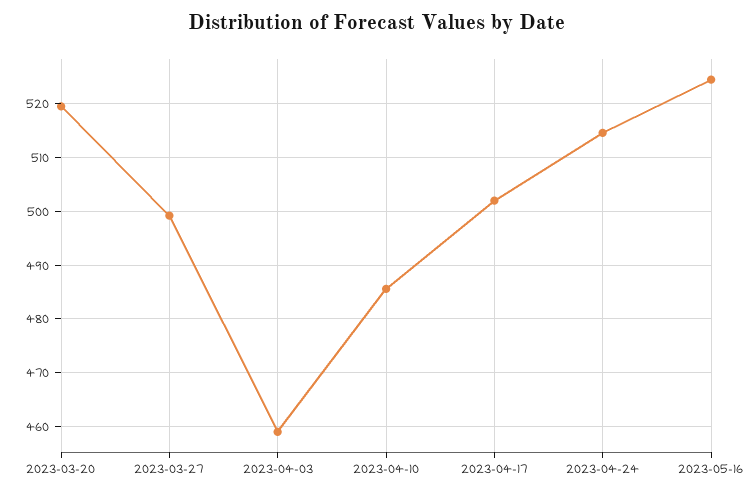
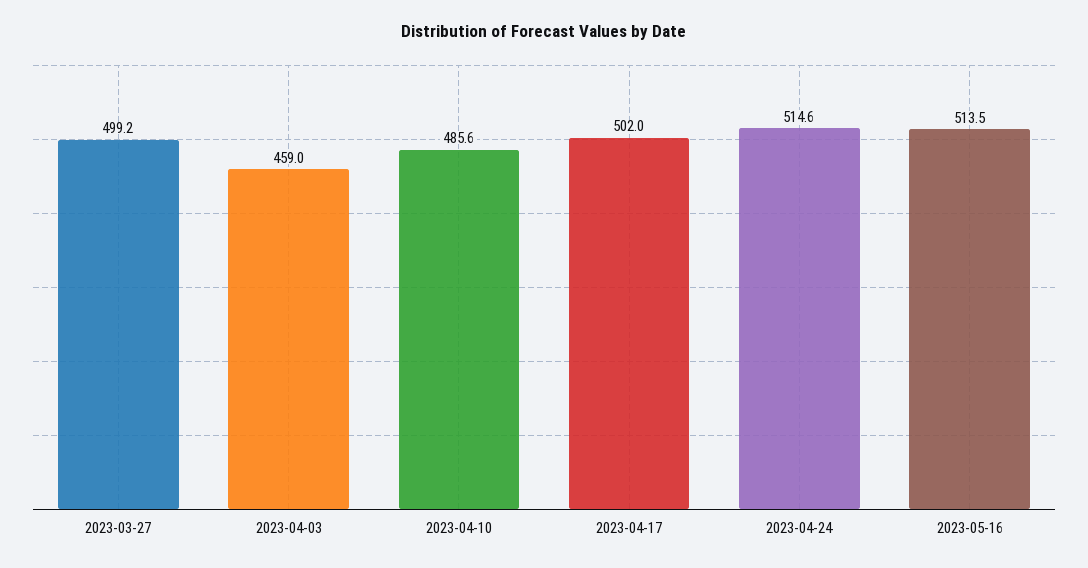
  {
-   "2023-03-20": 520,
    "2023-03-27": 499.2,
    "2023-04-03": 459,
    "2023-04-10": 485.6,
    "2023-04-17": 502,
    "2023-04-24": 514.6,
-   "2023-05-16": 524
+   "2023-05-16": 513.5
  }

